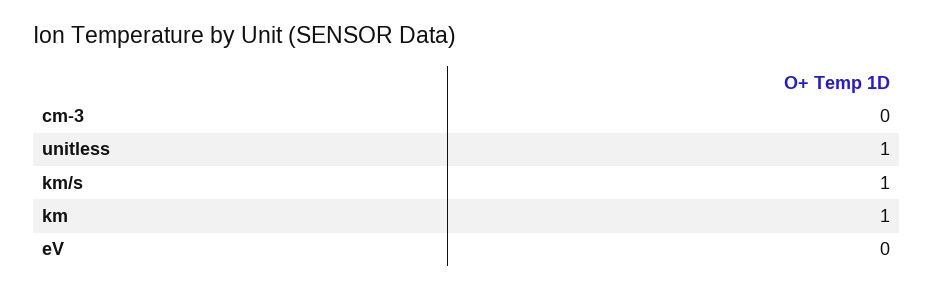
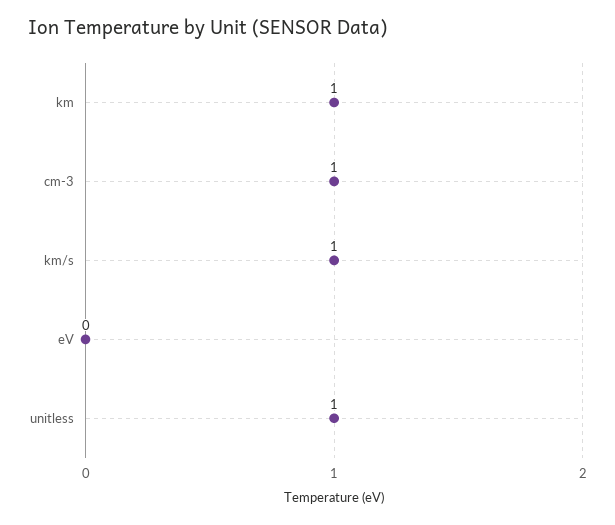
  {
-   "cm-3": 0,
+   "cm-3": 1,
    "unitless": 1,
    "km/s": 1,
    "km": 1,
    "eV": 0
  }

